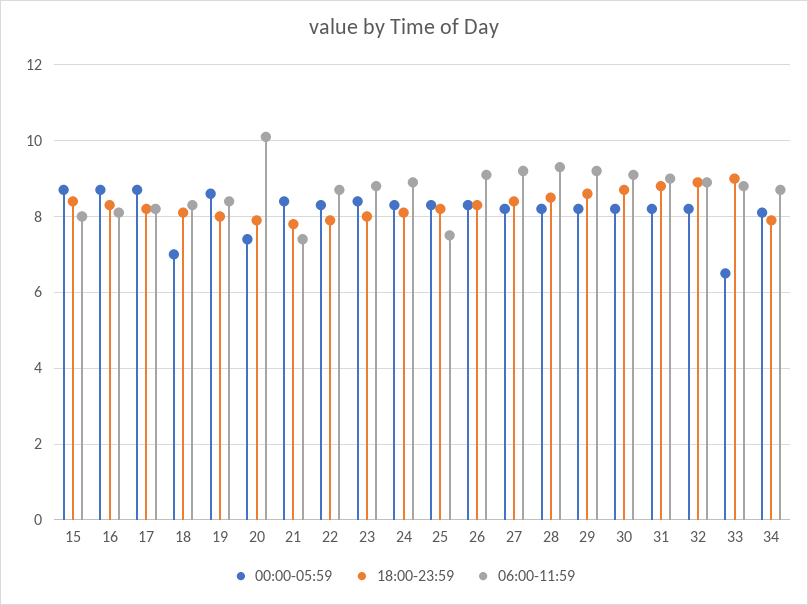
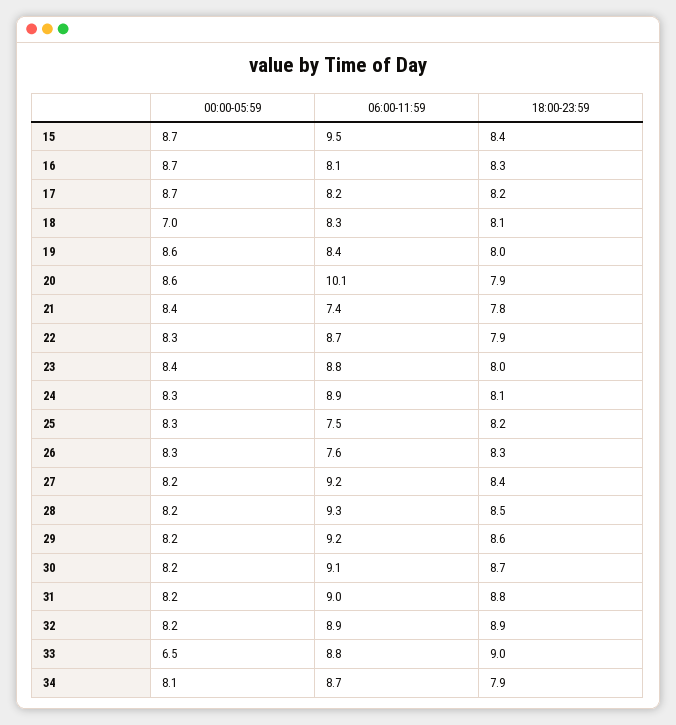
  {
    "00:00-05:59": {
      "15": 8.7,
      "16": 8.7,
      "17": 8.7,
      "18": 7,
      "19": 8.6,
-     "20": 7.5,
+     "20": 8.6,
      "21": 8.4,
      "22": 8.3,
      "23": 8.4,
      "24": 8.3,
      "25": 8.3,
      "26": 8.3,
      "27": 8.2,
      "28": 8.2,
      "29": 8.2,
      "30": 8.2,
      "31": 8.2,
      "32": 8.2,
      "33": 6.5,
      "34": 8.1
    },
    "18:00-23:59": {
      "15": 8.4,
      "16": 8.3,
      "17": 8.2,
      "18": 8.1,
      "19": 8,
      "20": 7.9,
      "21": 7.8,
      "22": 7.9,
      "23": 8,
      "24": 8.1,
      "25": 8.2,
      "26": 8.3,
      "27": 8.4,
      "28": 8.5,
      "29": 8.6,
      "30": 8.7,
      "31": 8.8,
      "32": 8.9,
      "33": 9,
      "34": 7.9
    },
    "06:00-11:59": {
-     "15": 8,
+     "15": 9.5,
      "16": 8.1,
      "17": 8.2,
      "18": 8.3,
      "19": 8.4,
      "20": 10.1,
      "21": 7.4,
      "22": 8.7,
      "23": 8.8,
      "24": 8.9,
      "25": 7.5,
-     "26": 9,
+     "26": 7.6,
      "27": 9.2,
      "28": 9.3,
      "29": 9.2,
      "30": 9.1,
      "31": 9,
      "32": 8.9,
      "33": 8.8,
      "34": 8.7
    }
  }

